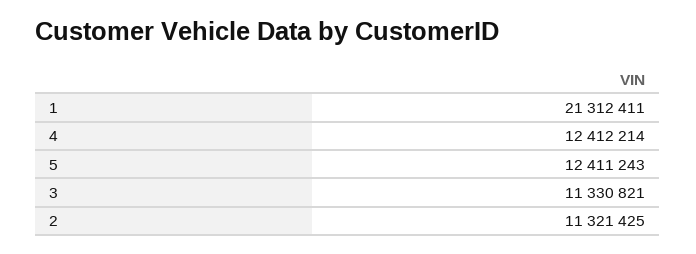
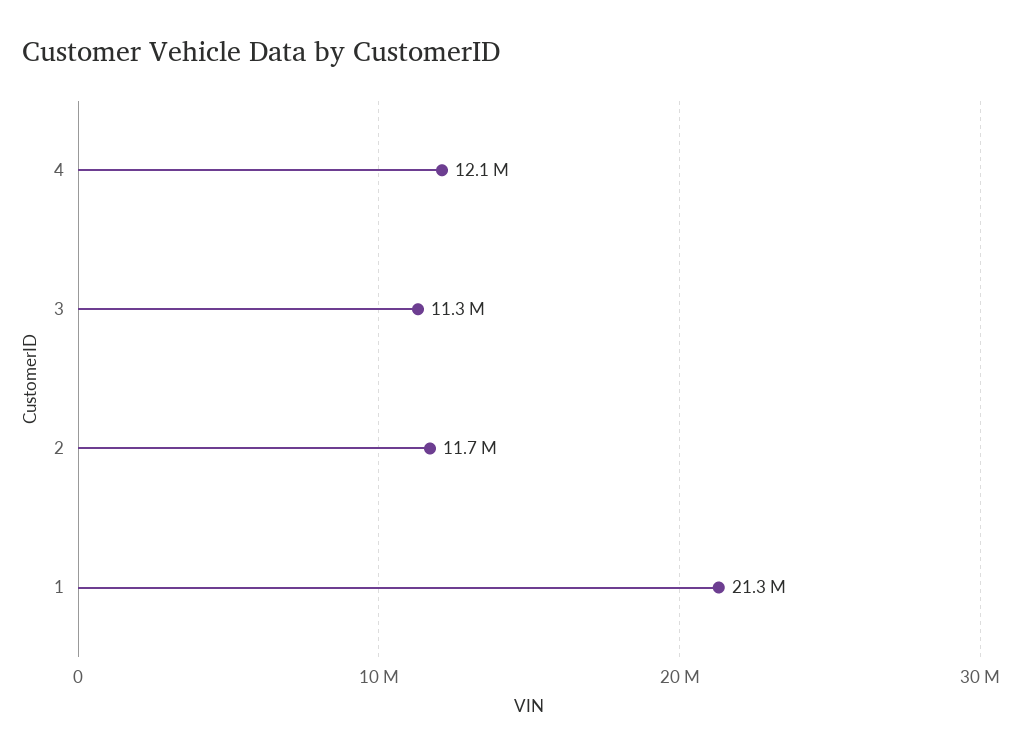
  {
    "1": 21312411,
-   "4": 12412214,
+   "4": 12100000,
-   "5": 12411243,
    "3": 11330821,
-   "2": 11321425
+   "2": 11700000
  }

